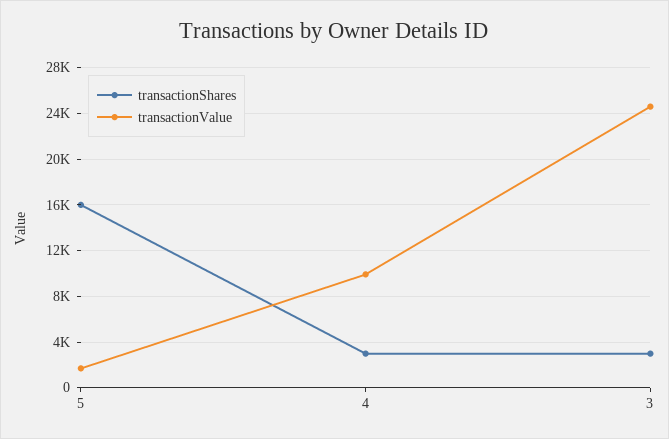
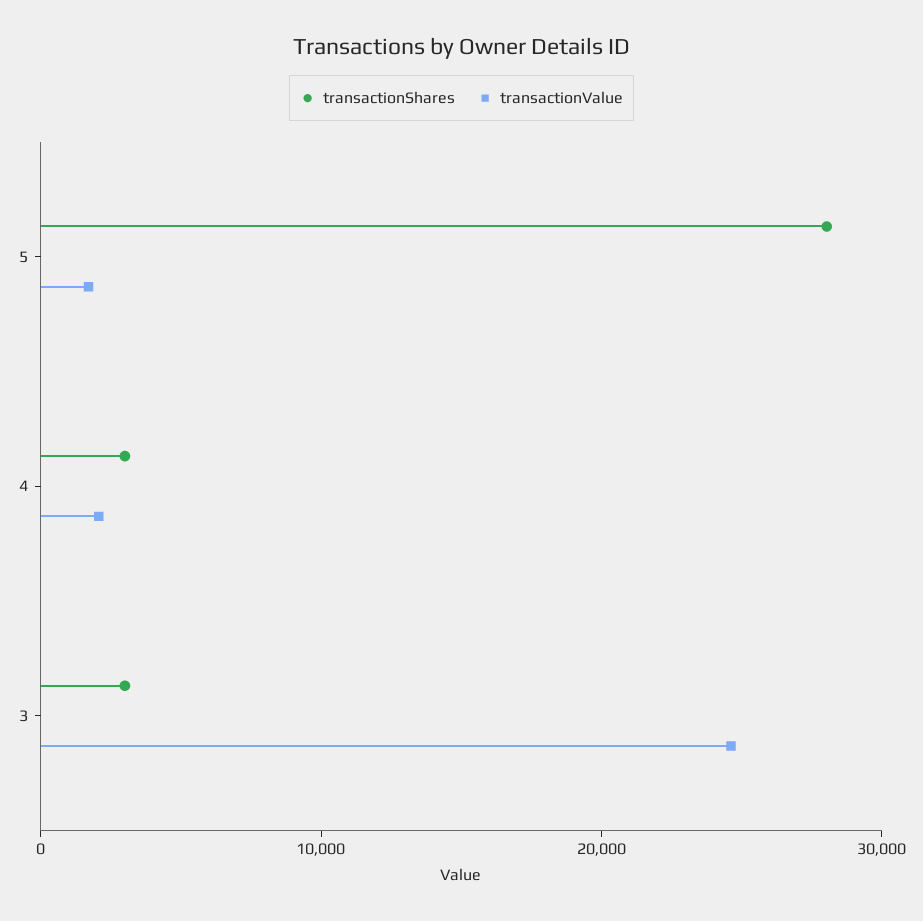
  {
    "transactionShares": {
-     "5": 16000,
+     "5": 28000,
      "4": 3000,
      "3": 3000
    },
    "transactionValue": {
      "5": 2000,
-     "4": 10000,
+     "4": 2000,
      "3": 25000
    }
  }

